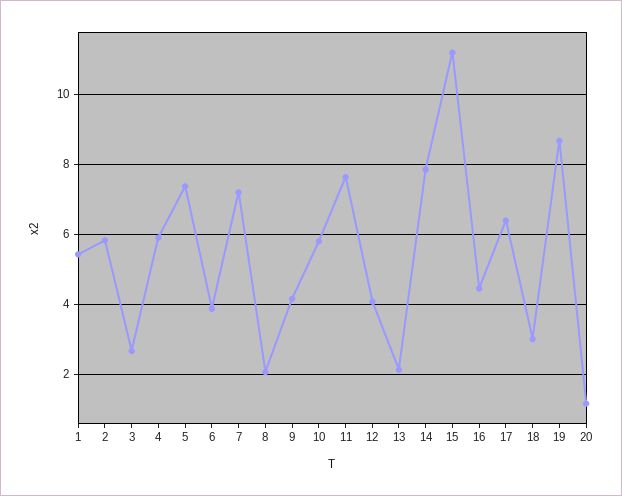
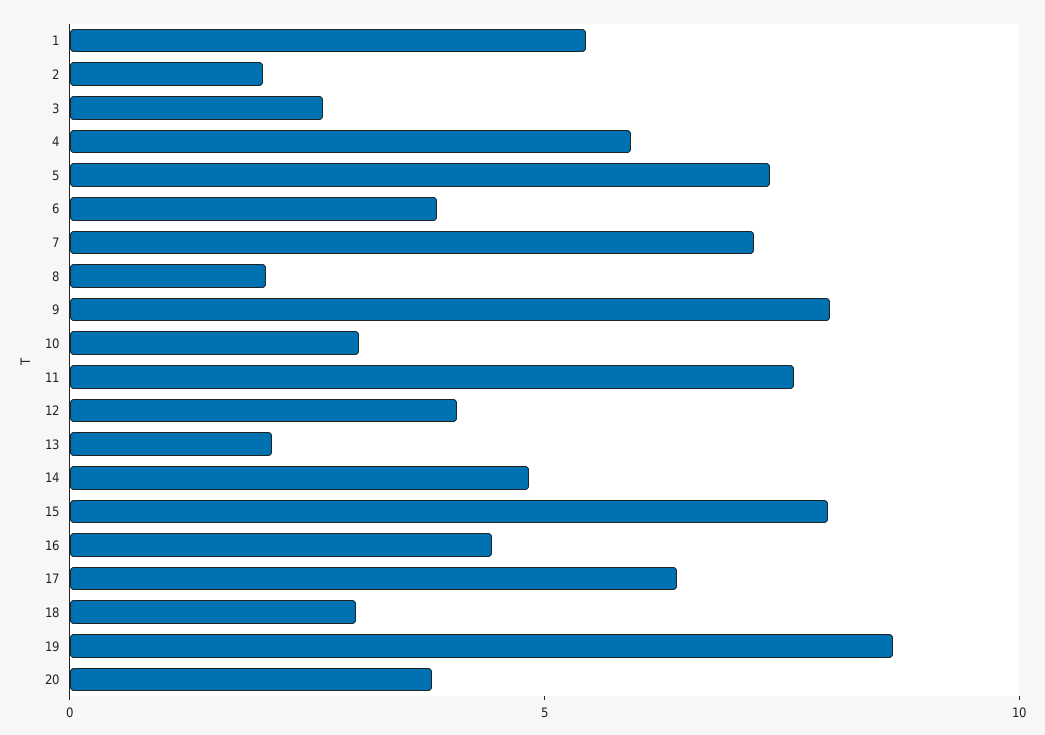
  {
    "1": 5.4,
-   "2": 5.8,
+   "2": 2,
    "3": 2.6,
    "4": 6,
    "5": 7.4,
    "6": 3.8,
    "7": 7.2,
    "8": 2,
-   "9": 4.2,
+   "9": 8,
-   "10": 5.8,
+   "10": 3,
    "11": 7.6,
    "12": 4,
    "13": 2.2,
-   "14": 7.8,
+   "14": 5,
-   "15": 11.2,
+   "15": 8,
    "16": 4.4,
    "17": 6.4,
    "18": 3,
    "19": 8.6,
-   "20": 1.2
+   "20": 4
  }

